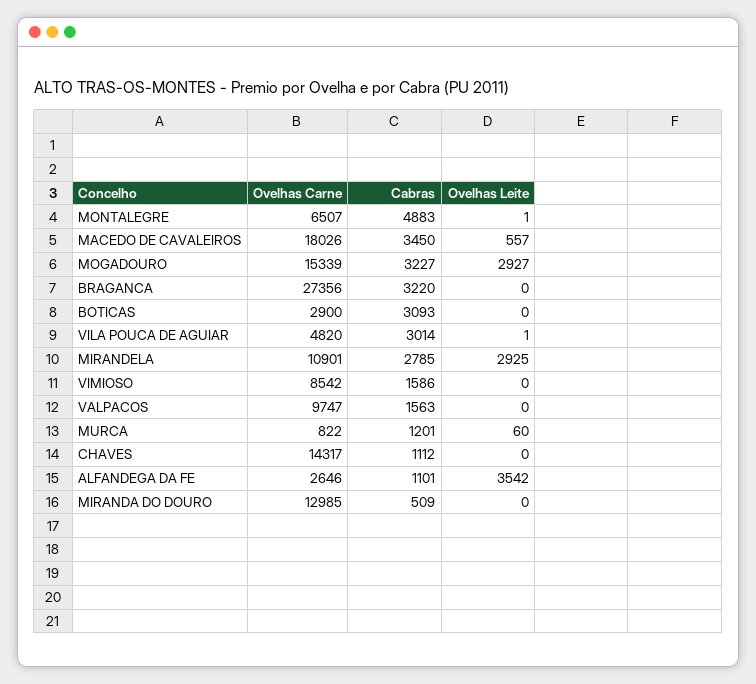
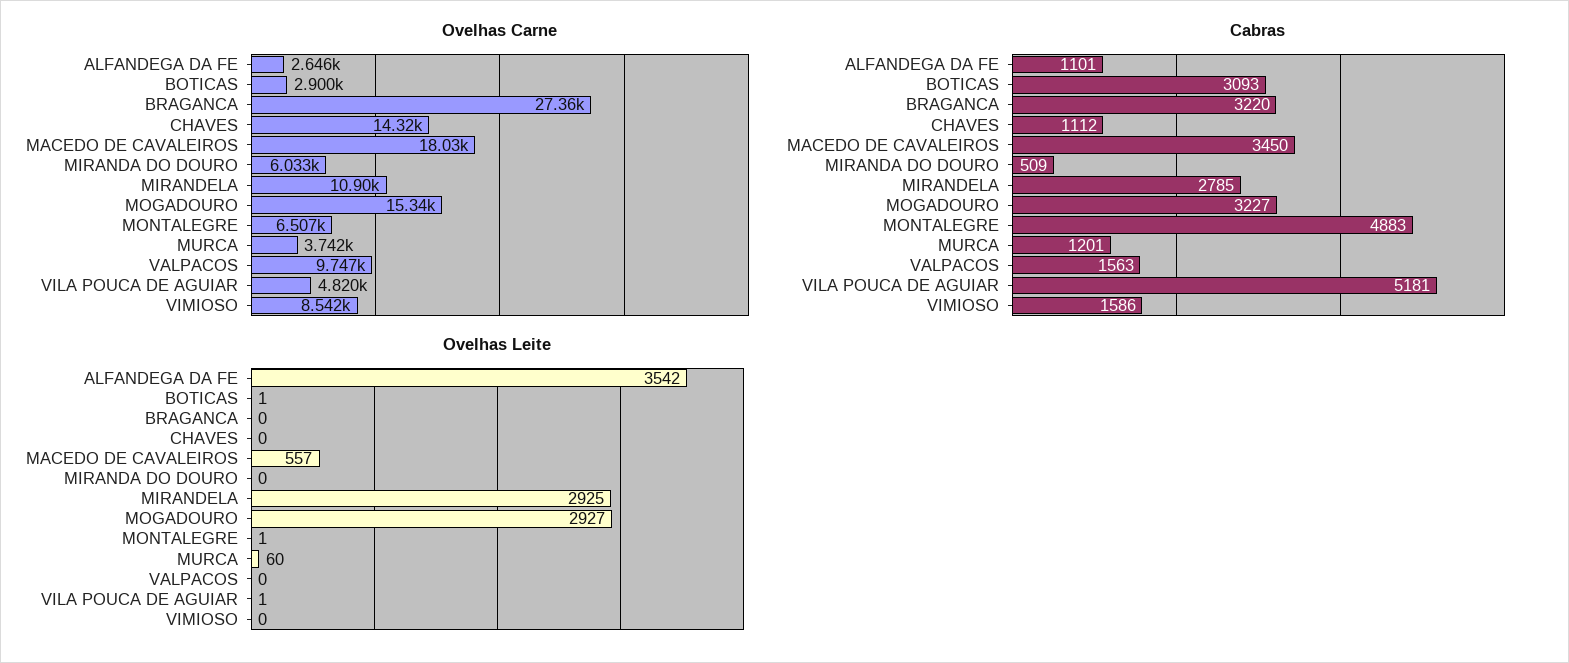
  {
    "Ovelhas Carne": {
      "MONTALEGRE": 6507,
      "MACEDO DE CAVALEIROS": 18026,
      "MOGADOURO": 15339,
      "BRAGANCA": 27356,
      "BOTICAS": 2900,
      "VILA POUCA DE AGUIAR": 4820,
      "MIRANDELA": 10901,
      "VIMIOSO": 8542,
      "VALPACOS": 9747,
-     "MURCA": 822,
+     "MURCA": 3742,
      "CHAVES": 14317,
      "ALFANDEGA DA FE": 2646,
-     "MIRANDA DO DOURO": 12985
+     "MIRANDA DO DOURO": 6033
    },
    "Cabras": {
      "MONTALEGRE": 4883,
      "MACEDO DE CAVALEIROS": 3450,
      "MOGADOURO": 3227,
      "BRAGANCA": 3220,
      "BOTICAS": 3093,
-     "VILA POUCA DE AGUIAR": 3014,
+     "VILA POUCA DE AGUIAR": 5181,
      "MIRANDELA": 2785,
      "VIMIOSO": 1586,
      "VALPACOS": 1563,
      "MURCA": 1201,
      "CHAVES": 1112,
      "ALFANDEGA DA FE": 1101,
      "MIRANDA DO DOURO": 509
    },
    "Ovelhas Leite": {
      "MONTALEGRE": 1,
      "MACEDO DE CAVALEIROS": 557,
      "MOGADOURO": 2927,
      "BRAGANCA": 0,
-     "BOTICAS": 0,
+     "BOTICAS": 1,
      "VILA POUCA DE AGUIAR": 1,
      "MIRANDELA": 2925,
      "VIMIOSO": 0,
      "VALPACOS": 0,
      "MURCA": 60,
      "CHAVES": 0,
      "ALFANDEGA DA FE": 3542,
      "MIRANDA DO DOURO": 0
    }
  }

